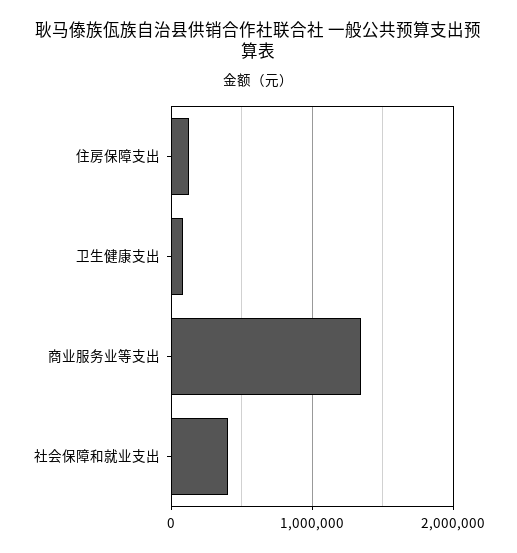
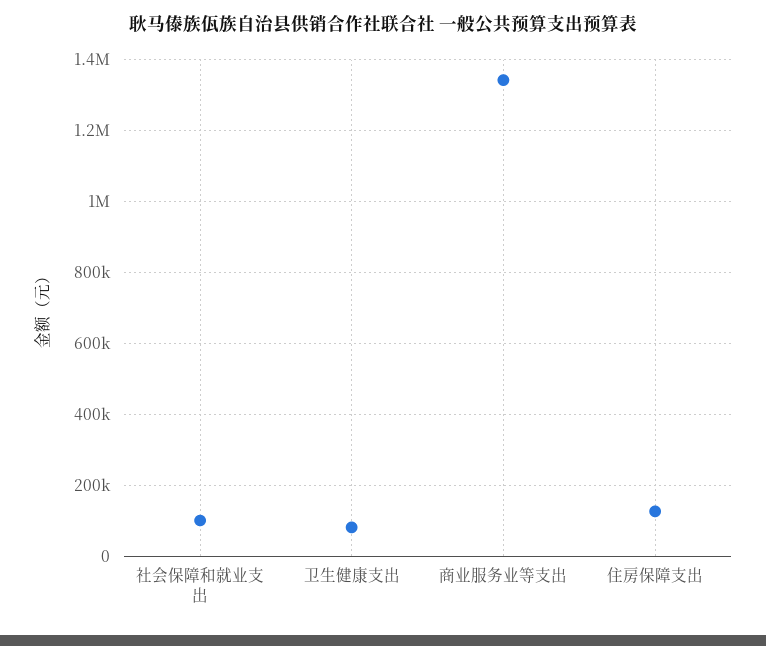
  {
    "住房保障支出": 120000,
    "卫生健康支出": 80000,
    "商业服务业等支出": 1340000,
-   "社会保障和就业支出": 400000
+   "社会保障和就业支出": 100000
  }

